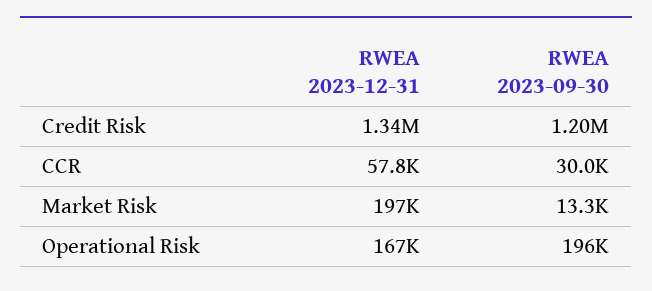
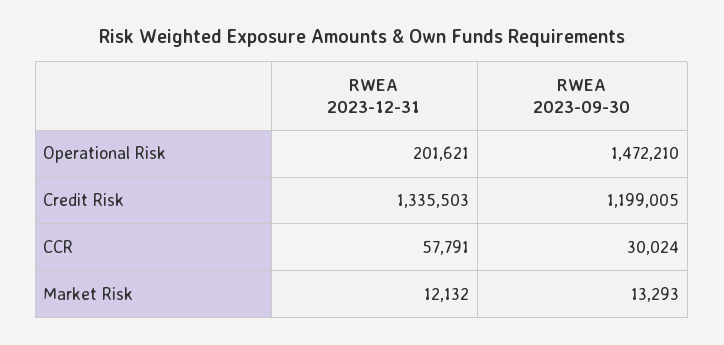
  {
    "RWEA 2023-12-31": {
      "Credit Risk": 1335503,
      "CCR": 57791,
-     "Market Risk": 197000,
+     "Market Risk": 12132,
-     "Operational Risk": 167000
+     "Operational Risk": 201621
    },
    "RWEA 2023-09-30": {
      "Credit Risk": 1199005,
      "CCR": 30024,
      "Market Risk": 13293,
-     "Operational Risk": 196000
+     "Operational Risk": 1472210
    }
  }

